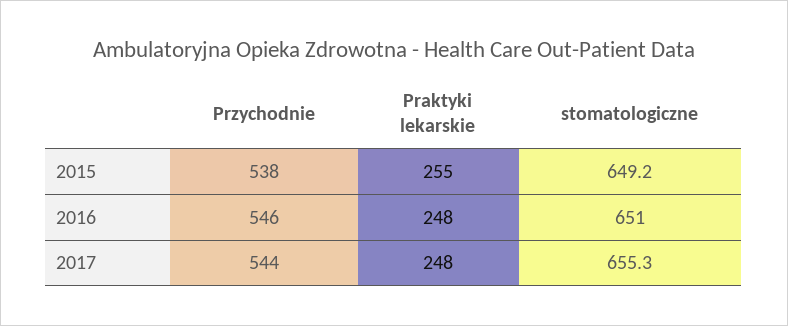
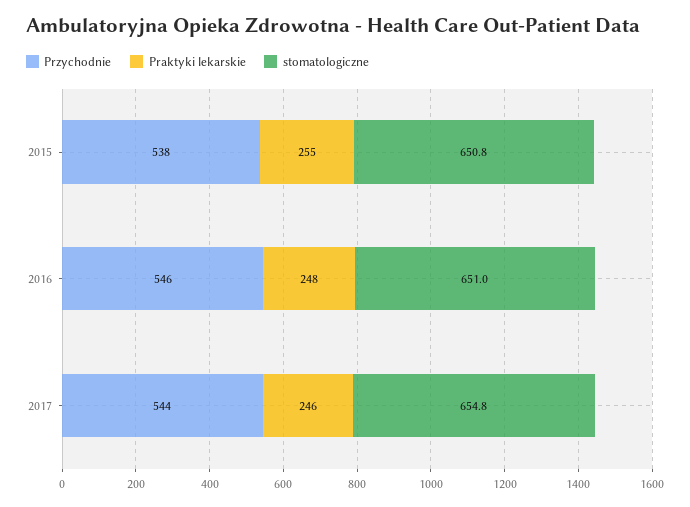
  {
    "Przychodnie": {
      "2015": 538,
      "2016": 546,
      "2017": 544
    },
    "Praktyki lekarskie": {
      "2015": 255,
      "2016": 248,
-     "2017": 248
+     "2017": 246
    },
    "stomatologiczne": {
-     "2015": 649.2,
+     "2015": 650.8,
      "2016": 651,
-     "2017": 655.3
+     "2017": 654.8
    }
  }

